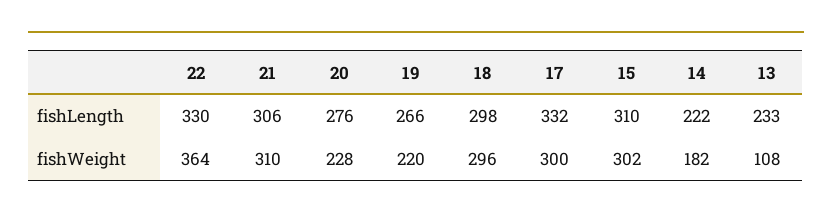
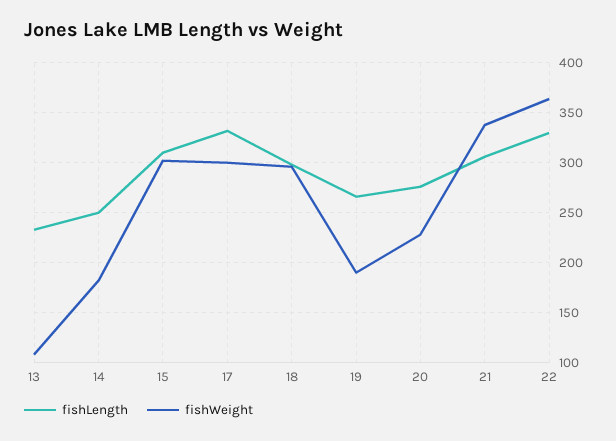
  {
    "fishLength": {
      "22": 330,
      "21": 306,
      "20": 276,
      "19": 266,
      "18": 298,
      "17": 332,
      "15": 310,
-     "14": 222,
+     "14": 250,
      "13": 233
    },
    "fishWeight": {
      "22": 364,
-     "21": 310,
+     "21": 340,
      "20": 228,
-     "19": 220,
+     "19": 190,
      "18": 296,
      "17": 300,
      "15": 302,
      "14": 182,
      "13": 108
    }
  }

